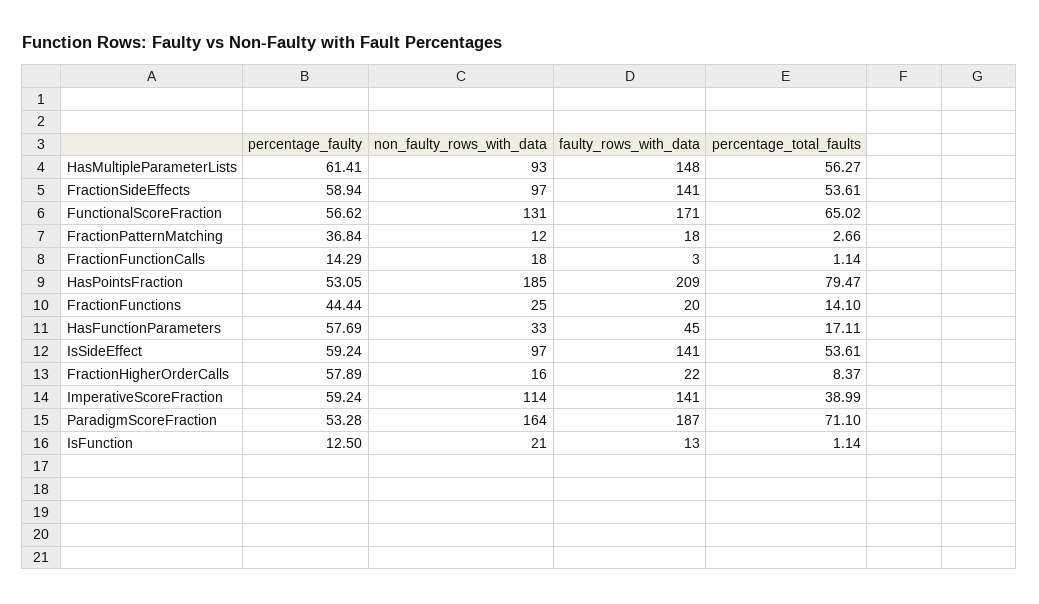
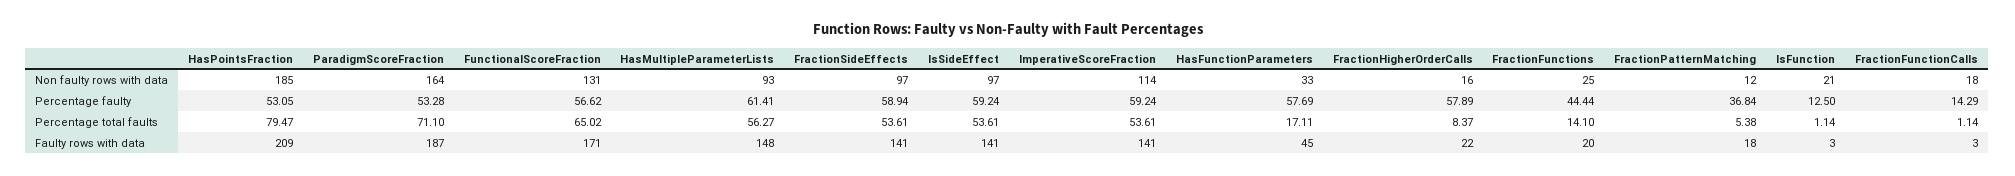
  {
    "percentage_faulty": {
      "HasMultipleParameterLists": 61.41,
      "FractionSideEffects": 58.94,
      "FunctionalScoreFraction": 56.62,
      "FractionPatternMatching": 36.84,
      "FractionFunctionCalls": 14.29,
      "HasPointsFraction": 53.05,
      "FractionFunctions": 44.44,
      "HasFunctionParameters": 57.69,
      "IsSideEffect": 59.24,
      "FractionHigherOrderCalls": 57.89,
      "ImperativeScoreFraction": 59.24,
      "ParadigmScoreFraction": 53.28,
      "IsFunction": 12.5
    },
    "non_faulty_rows_with_data": {
      "HasMultipleParameterLists": 93,
      "FractionSideEffects": 97,
      "FunctionalScoreFraction": 131,
      "FractionPatternMatching": 12,
      "FractionFunctionCalls": 18,
      "HasPointsFraction": 185,
      "FractionFunctions": 25,
      "HasFunctionParameters": 33,
      "IsSideEffect": 97,
      "FractionHigherOrderCalls": 16,
      "ImperativeScoreFraction": 114,
      "ParadigmScoreFraction": 164,
      "IsFunction": 21
    },
    "faulty_rows_with_data": {
      "HasMultipleParameterLists": 148,
      "FractionSideEffects": 141,
      "FunctionalScoreFraction": 171,
      "FractionPatternMatching": 18,
      "FractionFunctionCalls": 3,
      "HasPointsFraction": 209,
      "FractionFunctions": 20,
      "HasFunctionParameters": 45,
      "IsSideEffect": 141,
      "FractionHigherOrderCalls": 22,
      "ImperativeScoreFraction": 141,
      "ParadigmScoreFraction": 187,
-     "IsFunction": 13
+     "IsFunction": 3
    },
    "percentage_total_faults": {
      "HasMultipleParameterLists": 56.27,
      "FractionSideEffects": 53.61,
      "FunctionalScoreFraction": 65.02,
-     "FractionPatternMatching": 2.66,
+     "FractionPatternMatching": 5.38,
      "FractionFunctionCalls": 1.14,
      "HasPointsFraction": 79.47,
      "FractionFunctions": 14.1,
      "HasFunctionParameters": 17.11,
      "IsSideEffect": 53.61,
      "FractionHigherOrderCalls": 8.37,
-     "ImperativeScoreFraction": 38.99,
+     "ImperativeScoreFraction": 53.61,
      "ParadigmScoreFraction": 71.1,
      "IsFunction": 1.14
    }
  }

